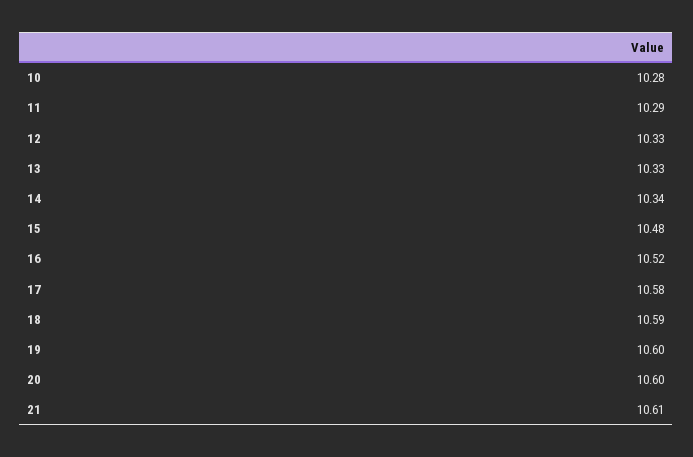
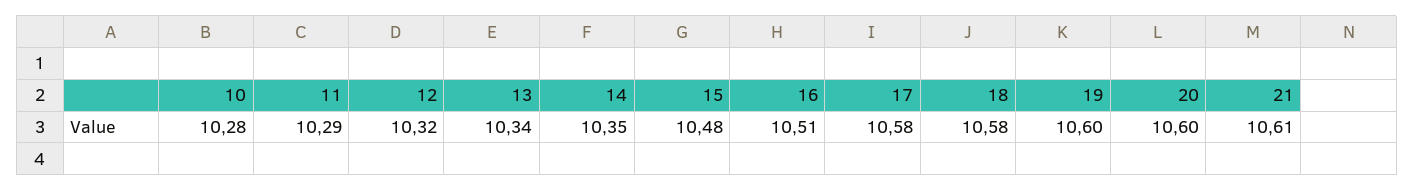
  {
    "10": 10.28,
    "11": 10.29,
-   "12": 10.33,
+   "12": 10.32,
-   "13": 10.33,
+   "13": 10.34,
-   "14": 10.34,
+   "14": 10.35,
    "15": 10.48,
-   "16": 10.52,
+   "16": 10.51,
    "17": 10.58,
-   "18": 10.59,
+   "18": 10.58,
    "19": 10.6,
    "20": 10.6,
    "21": 10.61
  }

